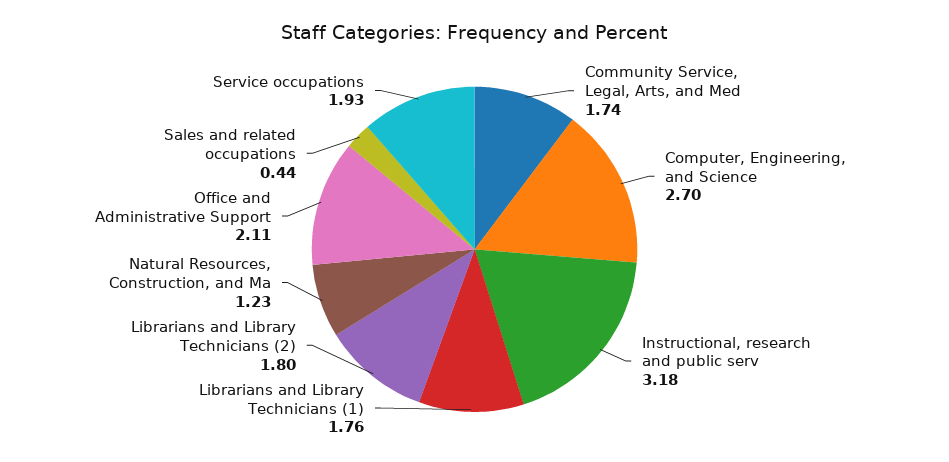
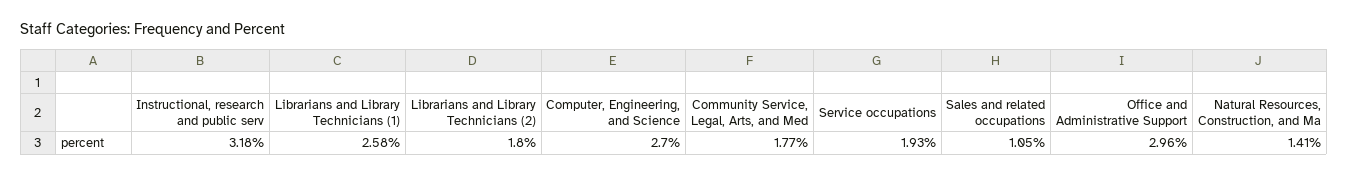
  {
-   "Community Service, Legal, Arts, and Med": 1.74,
+   "Community Service, Legal, Arts, and Med": 1.77,
    "Computer, Engineering, and Science": 2.7,
    "Instructional, research and public serv": 3.18,
-   "Librarians and Library Technicians (1)": 1.76,
+   "Librarians and Library Technicians (1)": 2.58,
    "Librarians and Library Technicians (2)": 1.8,
-   "Natural Resources, Construction, and Ma": 1.23,
+   "Natural Resources, Construction, and Ma": 1.41,
-   "Office and Administrative Support": 2.11,
+   "Office and Administrative Support": 2.96,
-   "Sales and related occupations": 0.44,
+   "Sales and related occupations": 1.05,
    "Service occupations": 1.93
  }

